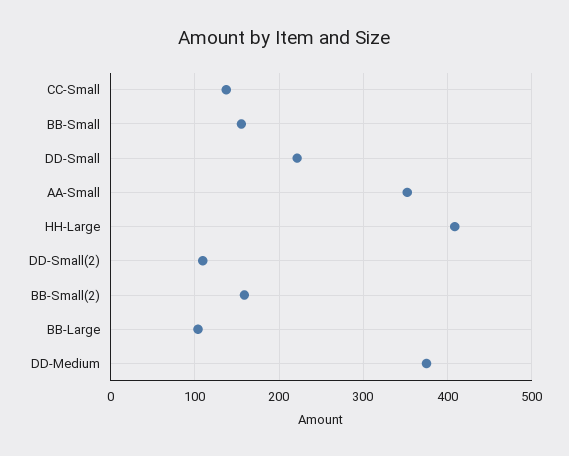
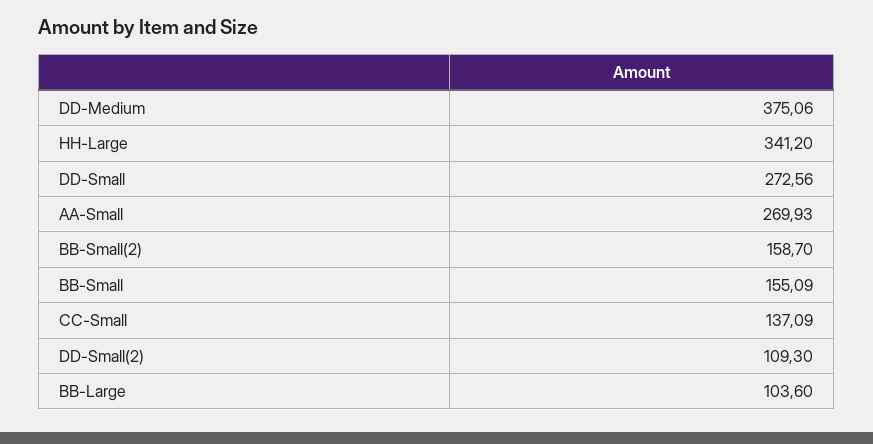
  {
    "CC-Small": 137.09,
    "BB-Small": 155.09,
-   "DD-Small": 220,
+   "DD-Small": 272.56,
-   "AA-Small": 350,
+   "AA-Small": 269.93,
-   "HH-Large": 410,
+   "HH-Large": 341.2,
    "DD-Small(2)": 109.3,
    "BB-Small(2)": 158.7,
    "BB-Large": 103.6,
    "DD-Medium": 375.06
  }

